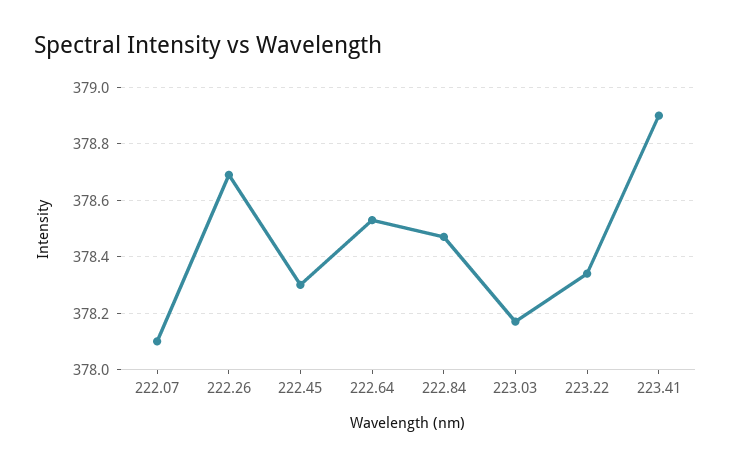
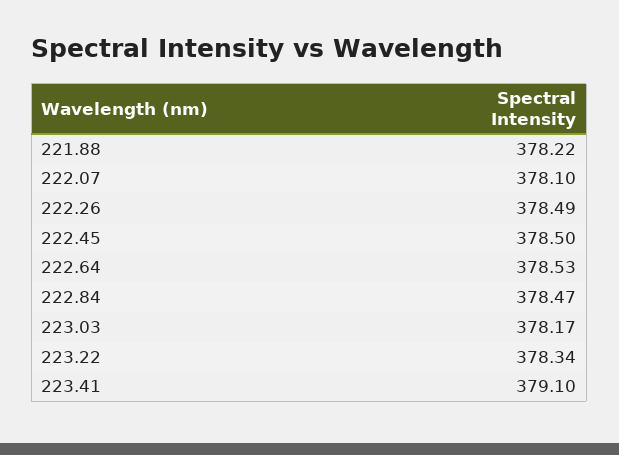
  {
    "222.07": 378.1,
-   "222.26": 378.7,
+   "222.26": 378.49,
-   "222.45": 378.3,
+   "222.45": 378.5,
    "222.64": 378.53,
    "222.84": 378.47,
    "223.03": 378.17,
    "223.22": 378.34,
-   "223.41": 378.9
+   "223.41": 379.1,
+   "221.88": 378.22
  }

